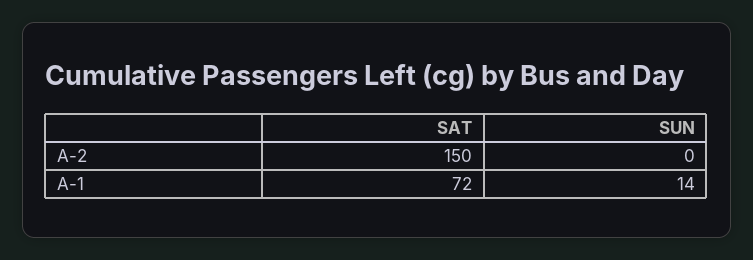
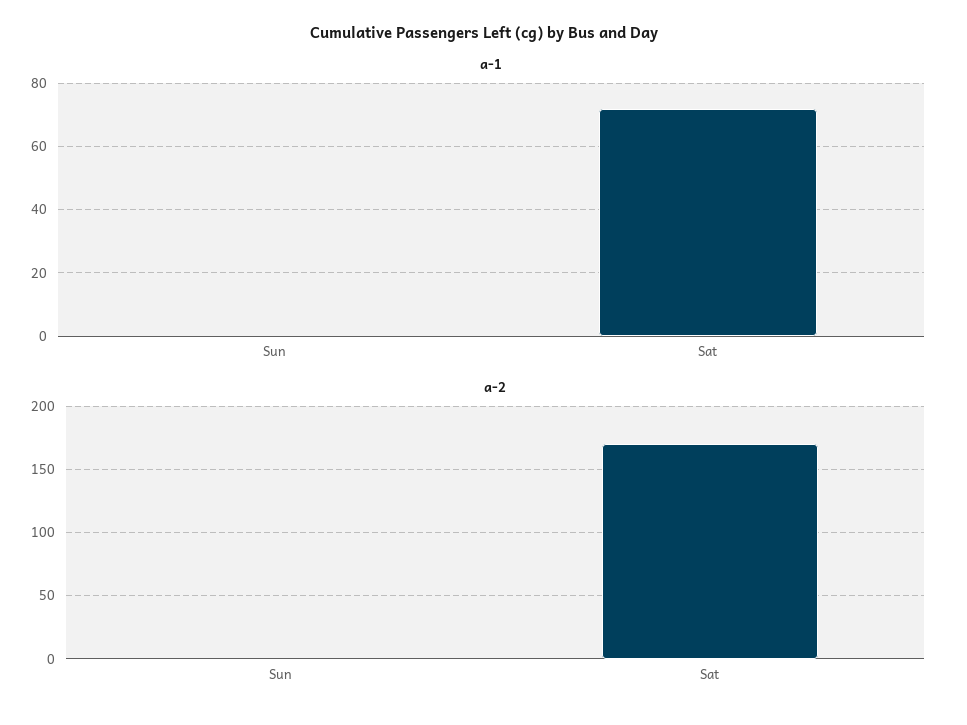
  {
    "A-2": {
-     "SAT": 150,
+     "SAT": 170,
      "SUN": 0
    },
    "A-1": {
      "SAT": 72,
-     "SUN": 14
+     "SUN": 0
    }
  }

